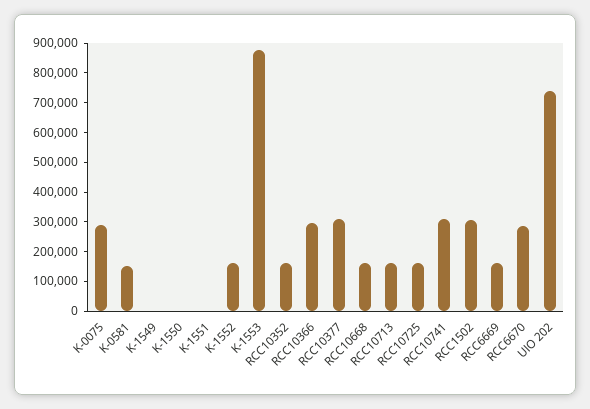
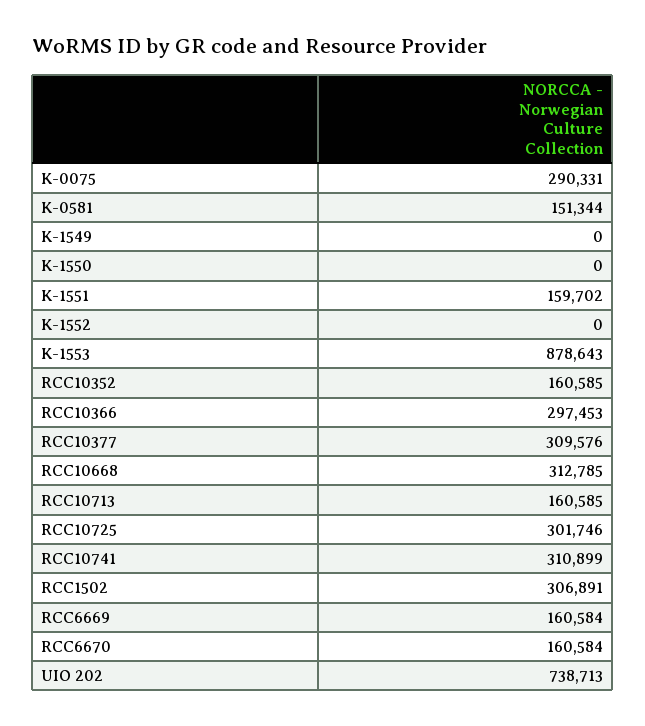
  {
    "K-0075": 290331,
    "K-0581": 151344,
    "K-1549": 0,
    "K-1550": 0,
-   "K-1551": 0,
+   "K-1551": 159702,
-   "K-1552": 150000,
+   "K-1552": 0,
    "K-1553": 878643,
    "RCC10352": 160585,
    "RCC10366": 297453,
    "RCC10377": 309576,
-   "RCC10668": 150000,
+   "RCC10668": 312785,
    "RCC10713": 160585,
-   "RCC10725": 150000,
+   "RCC10725": 301746,
    "RCC10741": 310899,
    "RCC1502": 306891,
    "RCC6669": 160584,
-   "RCC6670": 300000,
+   "RCC6670": 160584,
    "UIO 202": 738713
  }

